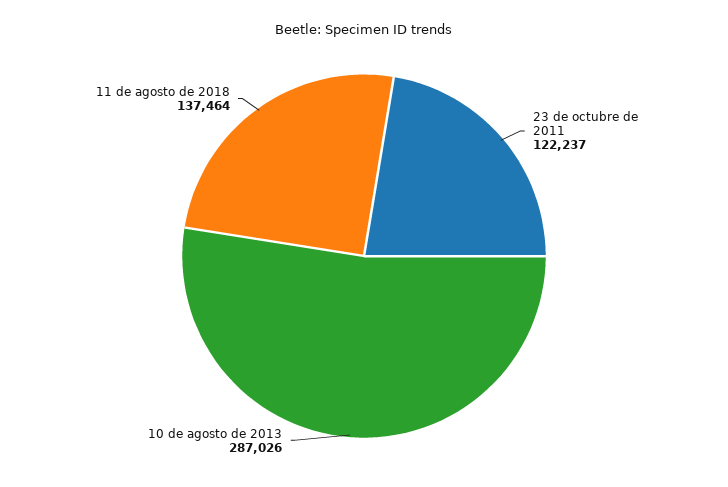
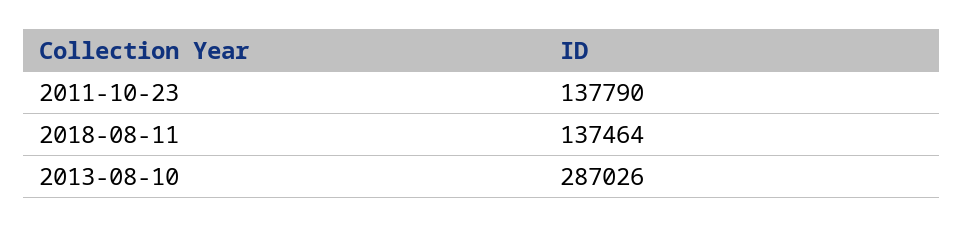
  {
-   "23 de octubre de 2011": 122237,
+   "23 de octubre de 2011": 137790,
    "10 de agosto de 2013": 287026,
    "11 de agosto de 2018": 137464
  }

